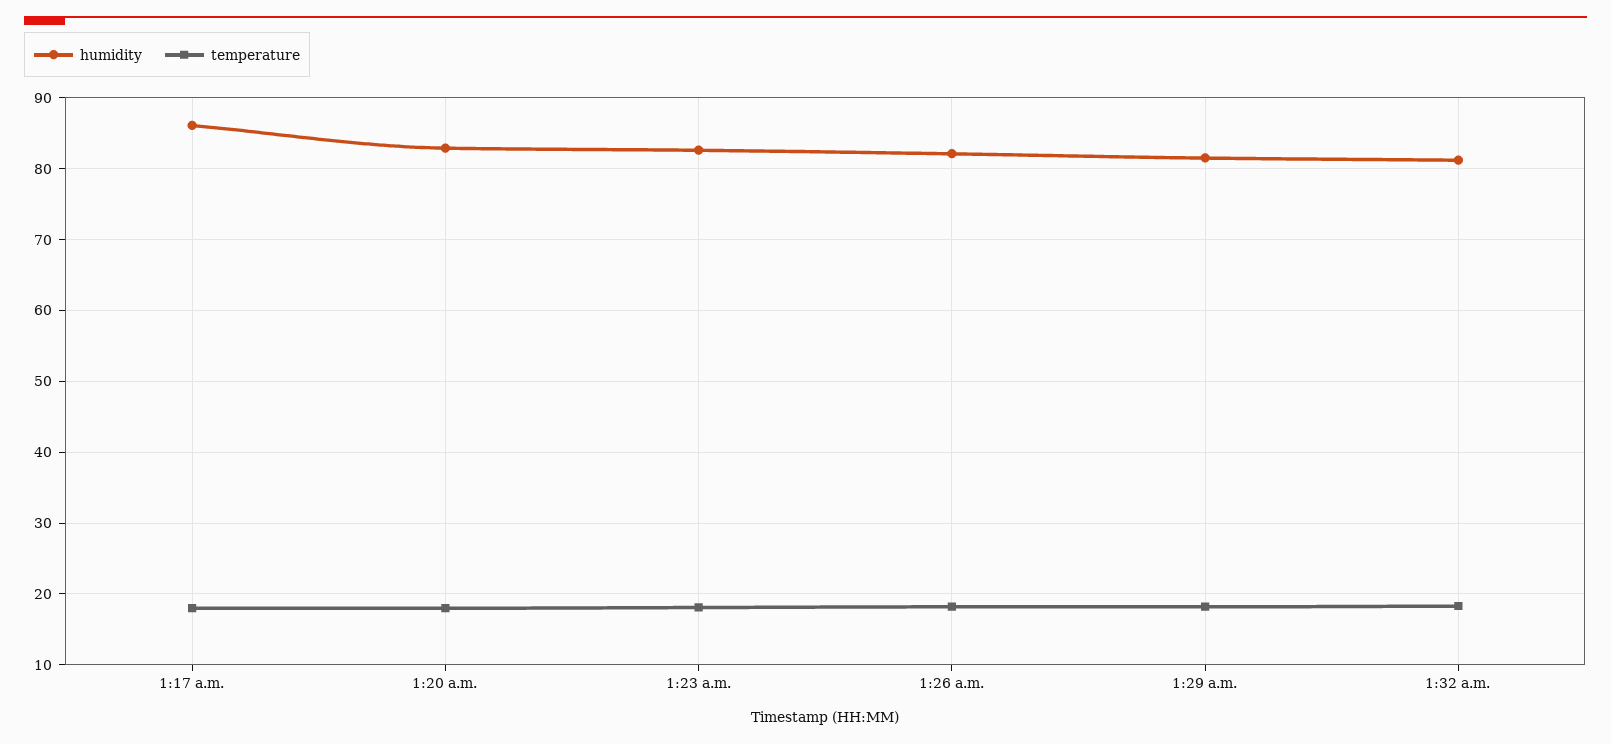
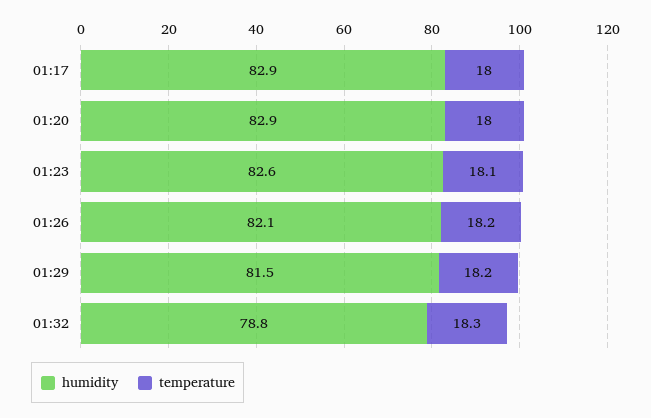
  {
    "humidity": {
-     "1:17 a.m.": 86,
+     "1:17 a.m.": 82.9,
      "1:20 a.m.": 82.9,
      "1:23 a.m.": 82.6,
      "1:26 a.m.": 82.1,
      "1:29 a.m.": 81.5,
-     "1:32 a.m.": 81
+     "1:32 a.m.": 78.8
    },
    "temperature": {
      "1:17 a.m.": 18,
      "1:20 a.m.": 18,
      "1:23 a.m.": 18.1,
      "1:26 a.m.": 18.2,
      "1:29 a.m.": 18.2,
      "1:32 a.m.": 18.3
    }
  }

